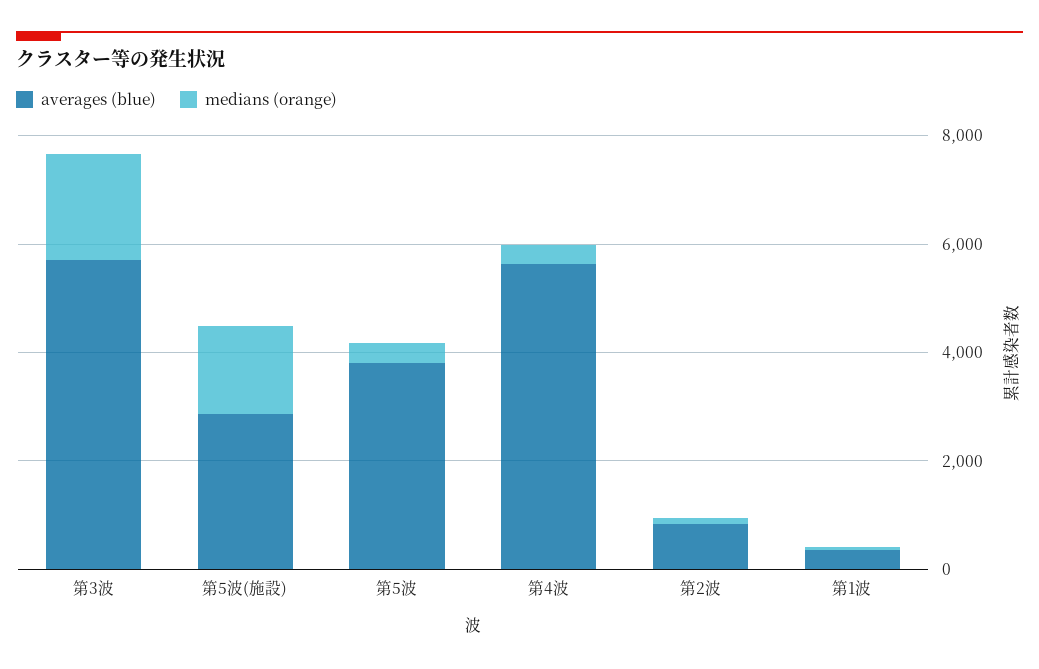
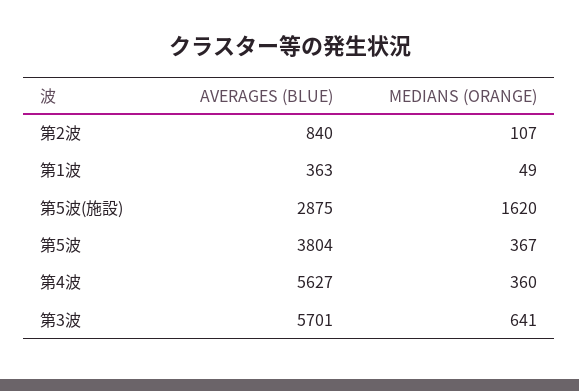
  {
    "averages (blue)": {
      "第3波": 5701,
      "第5波(施設)": 2875,
      "第5波": 3804,
      "第4波": 5627,
      "第2波": 840,
      "第1波": 363
    },
    "medians (orange)": {
-     "第3波": 2000,
+     "第3波": 641,
      "第5波(施設)": 1620,
      "第5波": 367,
      "第4波": 360,
      "第2波": 107,
      "第1波": 49
    }
  }

